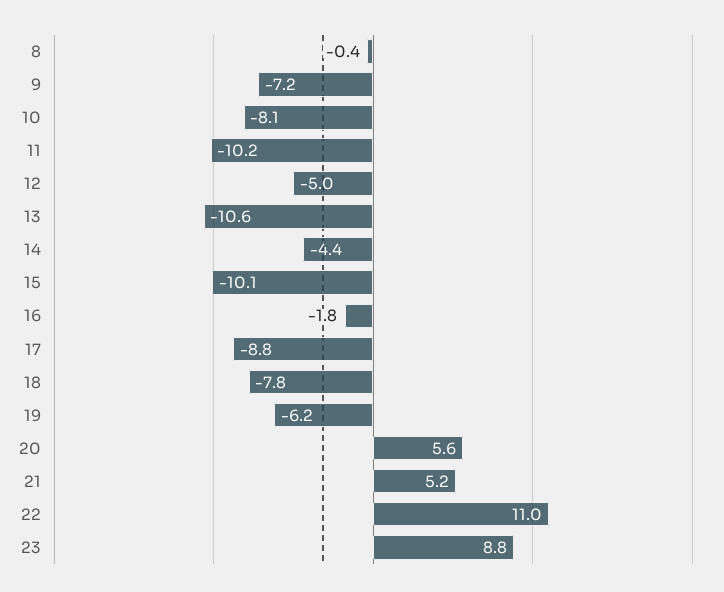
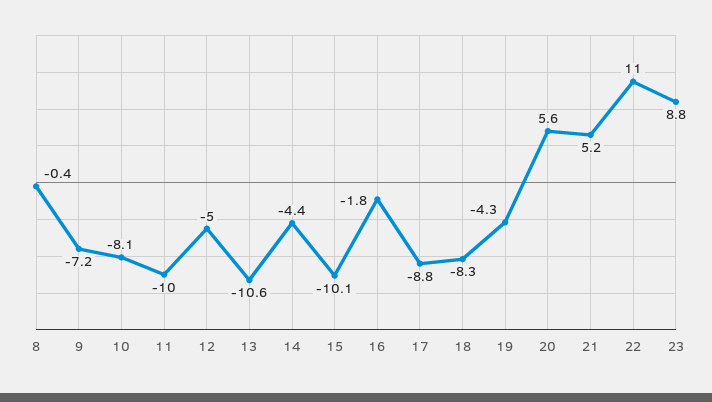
  {
    "8": -0.4,
    "9": -7.2,
    "10": -8.1,
-   "11": -10.2,
+   "11": -10,
    "12": -5,
    "13": -10.6,
    "14": -4.4,
    "15": -10.1,
    "16": -1.8,
    "17": -8.8,
-   "18": -7.8,
+   "18": -8.3,
-   "19": -6.2,
+   "19": -4.3,
    "20": 5.6,
    "21": 5.2,
    "22": 11,
    "23": 8.8
  }

